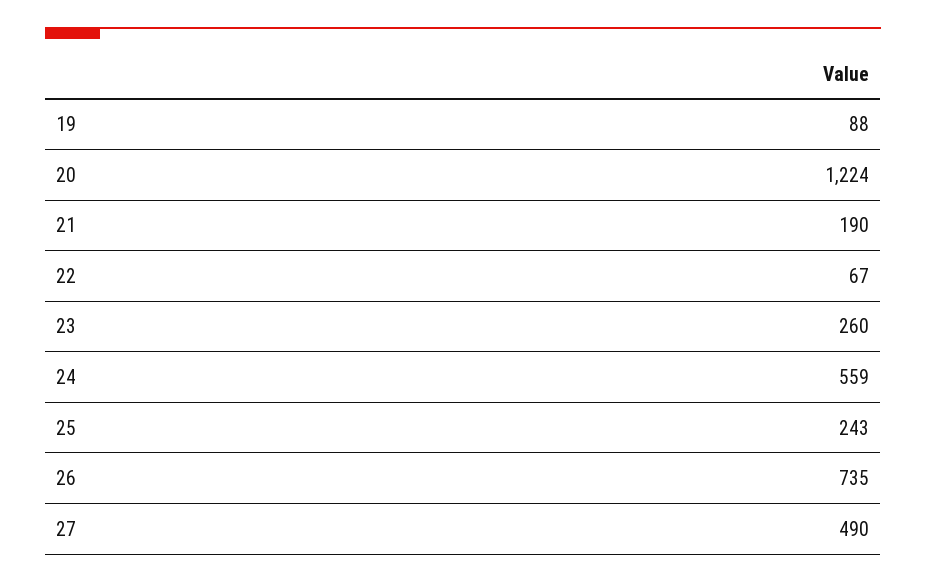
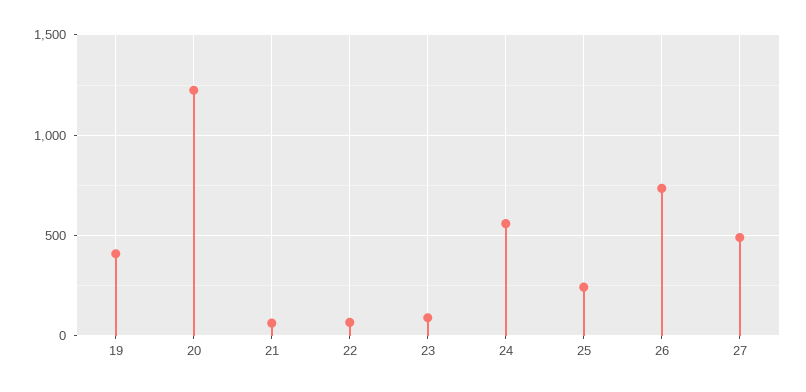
  {
-   "19": 88,
+   "19": 400,
    "20": 1224,
-   "21": 190,
+   "21": 50,
    "22": 67,
-   "23": 260,
+   "23": 100,
    "24": 559,
    "25": 243,
    "26": 735,
    "27": 490
  }

